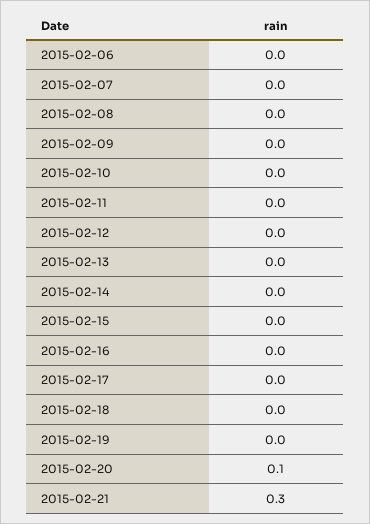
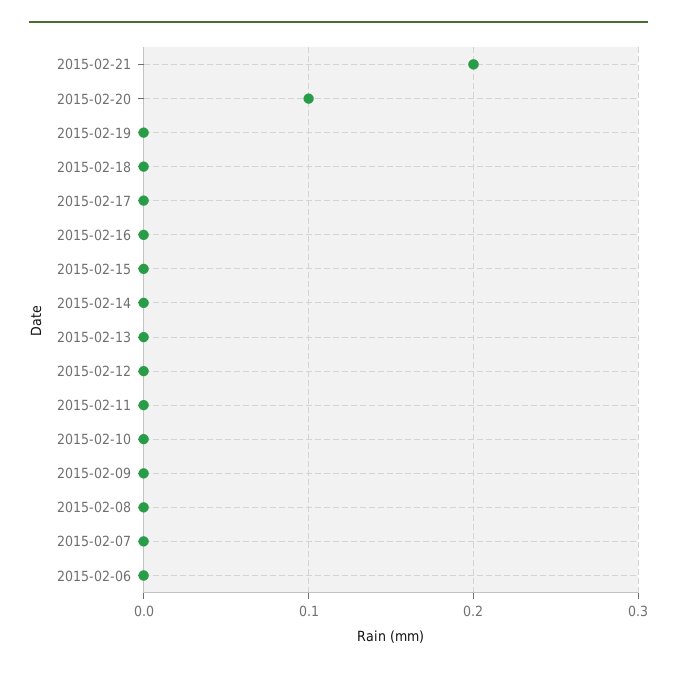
  {
    "2015-02-06": 0,
    "2015-02-07": 0,
    "2015-02-08": 0,
    "2015-02-09": 0,
    "2015-02-10": 0,
    "2015-02-11": 0,
    "2015-02-12": 0,
    "2015-02-13": 0,
    "2015-02-14": 0,
    "2015-02-15": 0,
    "2015-02-16": 0,
    "2015-02-17": 0,
    "2015-02-18": 0,
    "2015-02-19": 0,
    "2015-02-20": 0.1,
-   "2015-02-21": 0.3
+   "2015-02-21": 0.2
  }

